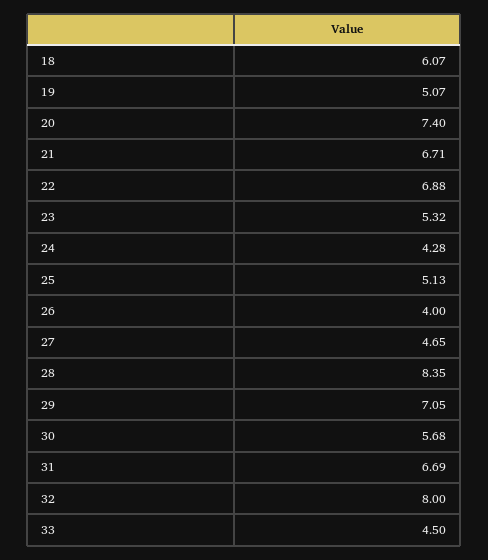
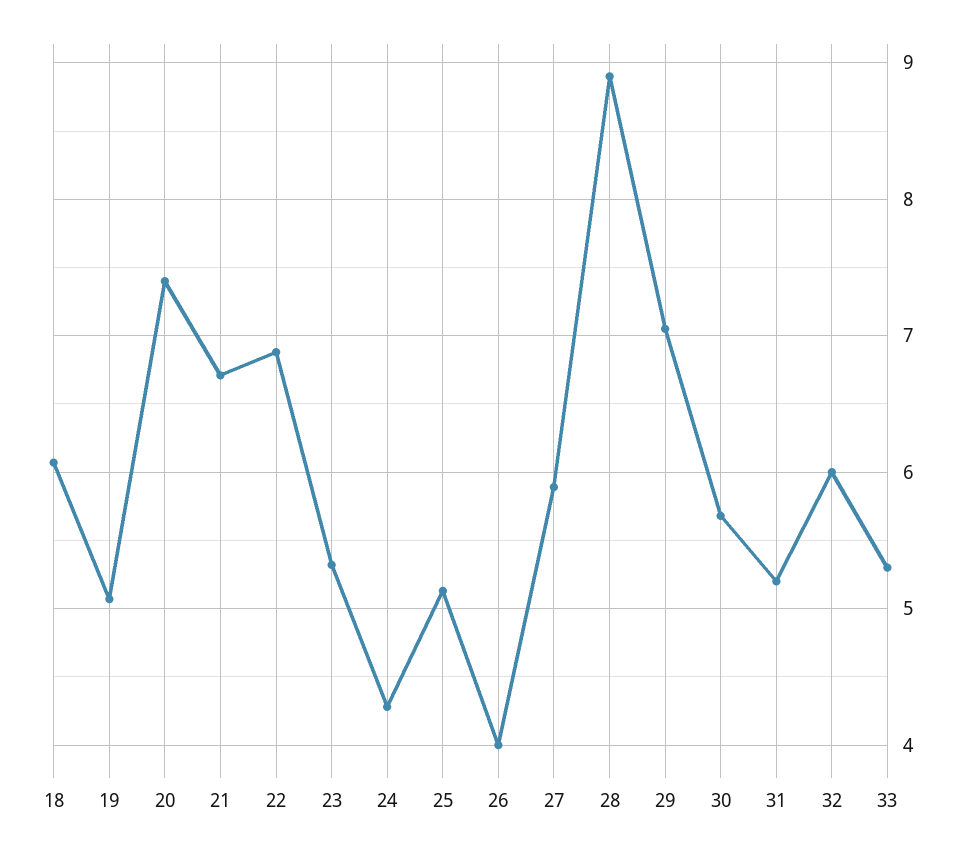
  {
    "18": 6.07,
    "19": 5.07,
    "20": 7.4,
    "21": 6.71,
    "22": 6.88,
    "23": 5.32,
    "24": 4.28,
    "25": 5.13,
    "26": 4,
-   "27": 4.65,
+   "27": 5.9,
-   "28": 8.35,
+   "28": 8.9,
    "29": 7.05,
    "30": 5.68,
-   "31": 6.69,
+   "31": 5.2,
-   "32": 8,
+   "32": 6,
-   "33": 4.5
+   "33": 5.3
  }

